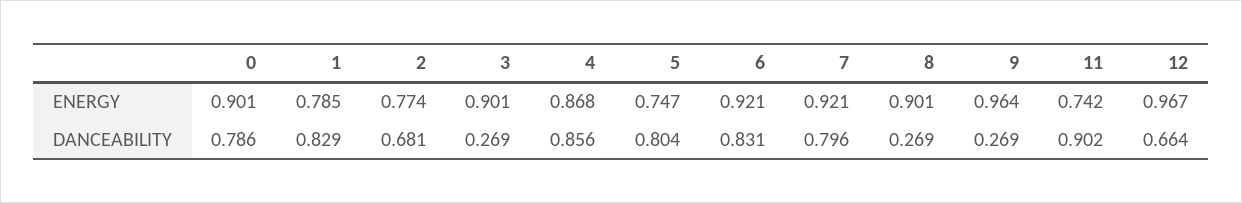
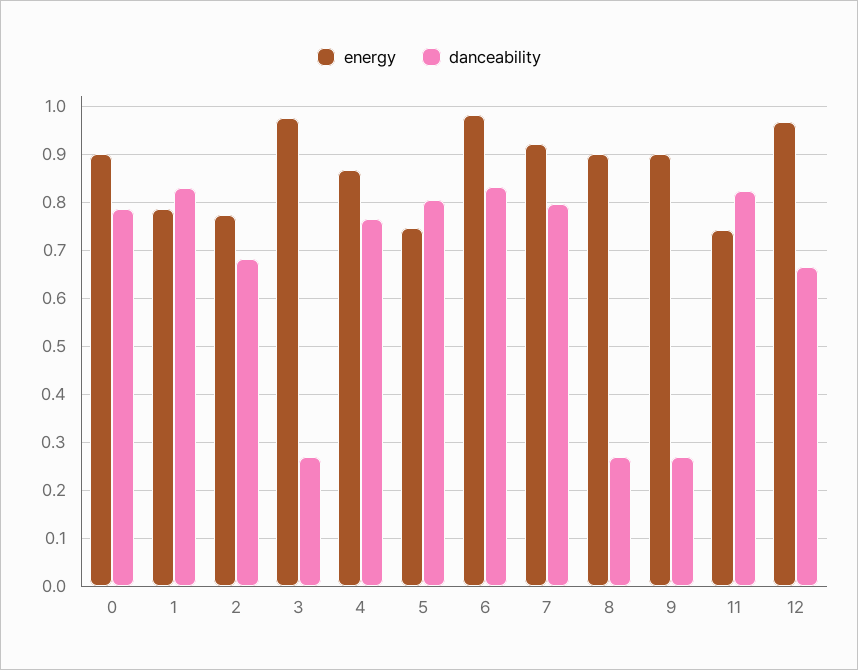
  {
    "ENERGY": {
      "0": 0.901,
      "1": 0.785,
      "2": 0.774,
-     "3": 0.901,
+     "3": 0.98,
      "4": 0.868,
      "5": 0.747,
-     "6": 0.921,
+     "6": 0.98,
      "7": 0.921,
      "8": 0.901,
-     "9": 0.964,
+     "9": 0.9,
      "11": 0.742,
      "12": 0.967
    },
    "DANCEABILITY": {
      "0": 0.786,
      "1": 0.829,
      "2": 0.681,
      "3": 0.269,
-     "4": 0.856,
+     "4": 0.76,
      "5": 0.804,
      "6": 0.831,
      "7": 0.796,
      "8": 0.269,
      "9": 0.269,
-     "11": 0.902,
+     "11": 0.82,
      "12": 0.664
    }
  }

